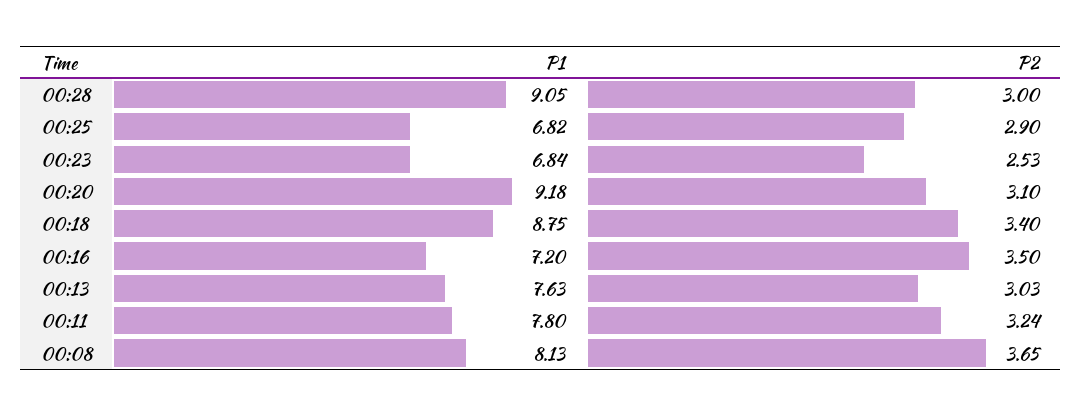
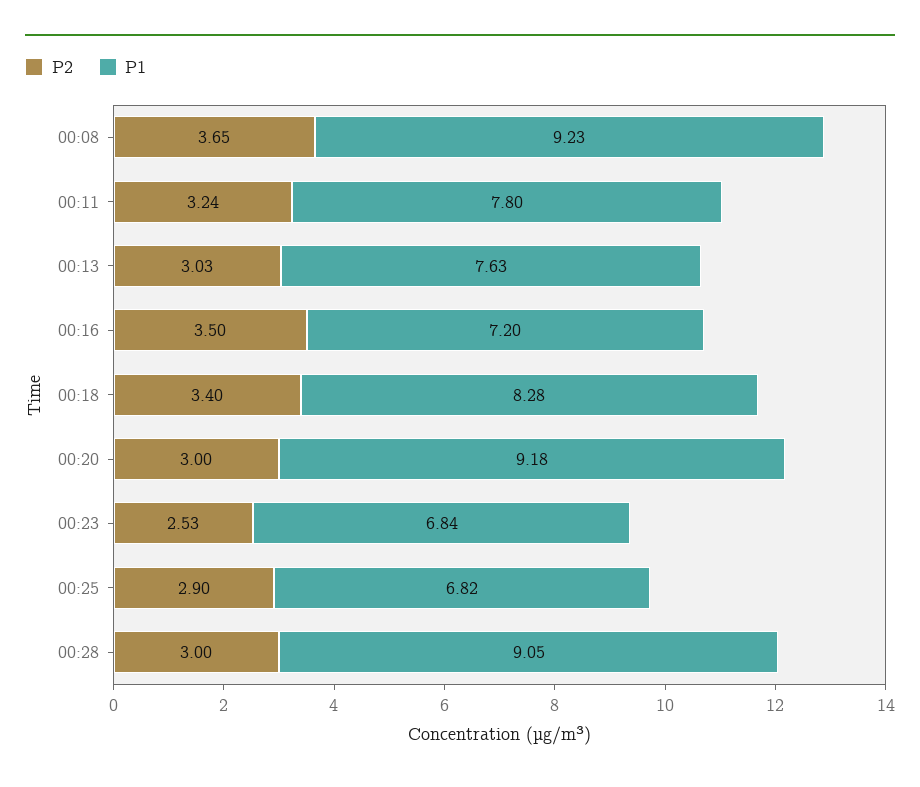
  {
    "P1": {
      "00:28": 9.05,
      "00:25": 6.82,
      "00:23": 6.84,
      "00:20": 9.18,
-     "00:18": 8.75,
+     "00:18": 8.28,
      "00:16": 7.2,
      "00:13": 7.63,
      "00:11": 7.8,
-     "00:08": 8.13
+     "00:08": 9.23
    },
    "P2": {
      "00:28": 3,
      "00:25": 2.9,
      "00:23": 2.53,
-     "00:20": 3.1,
+     "00:20": 3,
      "00:18": 3.4,
      "00:16": 3.5,
      "00:13": 3.03,
      "00:11": 3.24,
      "00:08": 3.65
    }
  }

